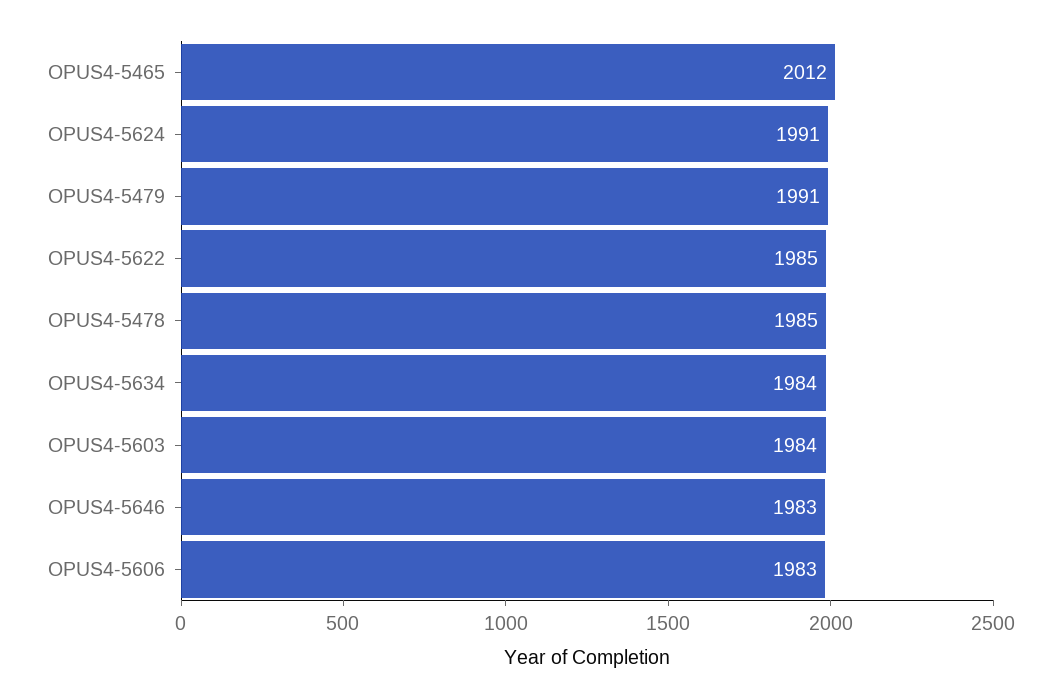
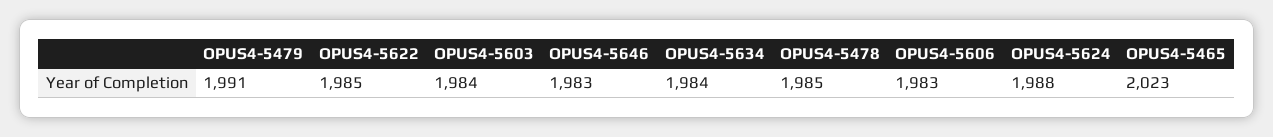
  {
-   "OPUS4-5465": 2012,
+   "OPUS4-5465": 2023,
-   "OPUS4-5624": 1991,
+   "OPUS4-5624": 1988,
    "OPUS4-5479": 1991,
    "OPUS4-5622": 1985,
    "OPUS4-5478": 1985,
    "OPUS4-5634": 1984,
    "OPUS4-5603": 1984,
    "OPUS4-5646": 1983,
    "OPUS4-5606": 1983
  }

